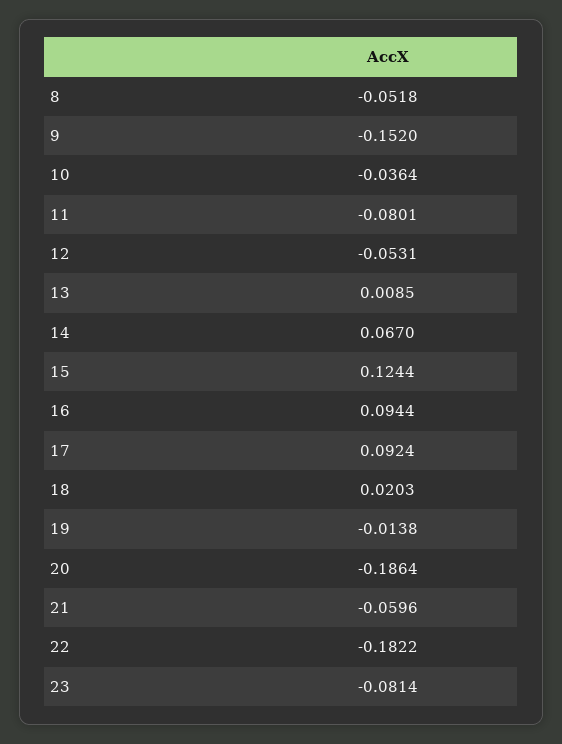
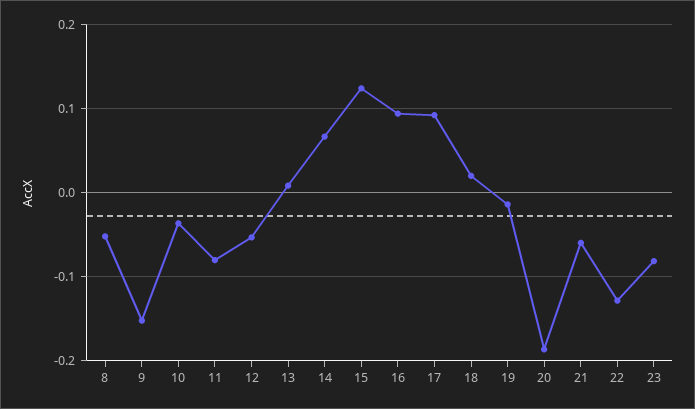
  {
    "8": -0.0518,
    "9": -0.152,
    "10": -0.0364,
    "11": -0.0801,
    "12": -0.0531,
    "13": 0.0085,
    "14": 0.067,
    "15": 0.1244,
    "16": 0.0944,
    "17": 0.0924,
    "18": 0.0203,
    "19": -0.0138,
    "20": -0.1864,
    "21": -0.0596,
-   "22": -0.1822,
+   "22": -0.13,
    "23": -0.0814
  }

